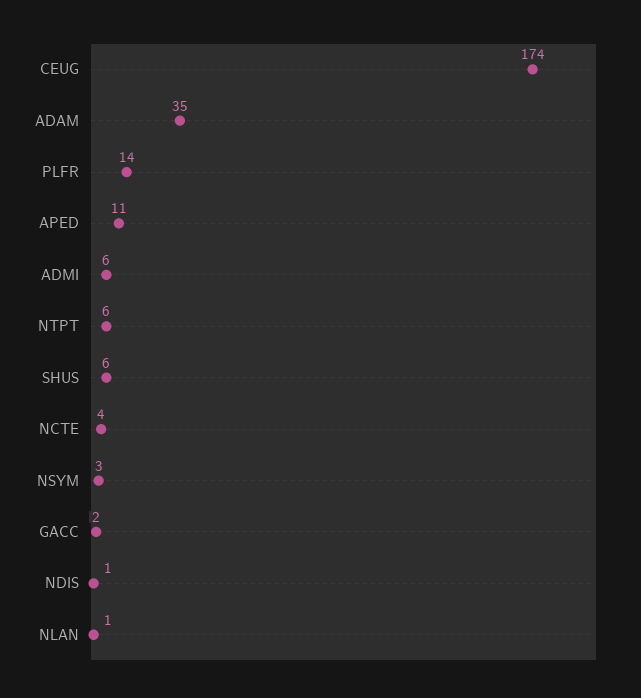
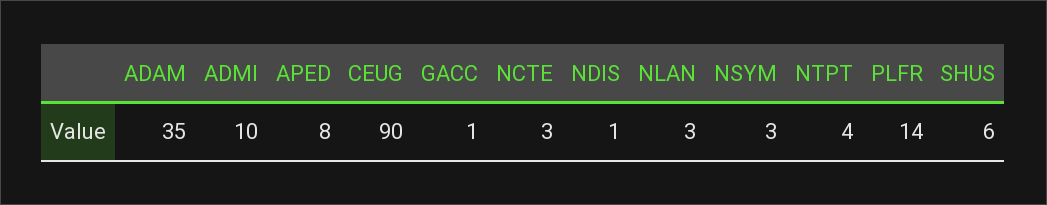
  {
-   "CEUG": 174,
+   "CEUG": 90,
    "ADAM": 35,
    "PLFR": 14,
-   "APED": 11,
+   "APED": 8,
-   "ADMI": 6,
+   "ADMI": 10,
-   "NTPT": 6,
+   "NTPT": 4,
    "SHUS": 6,
-   "NCTE": 4,
+   "NCTE": 3,
    "NSYM": 3,
-   "GACC": 2,
+   "GACC": 1,
    "NDIS": 1,
-   "NLAN": 1
+   "NLAN": 3
  }

